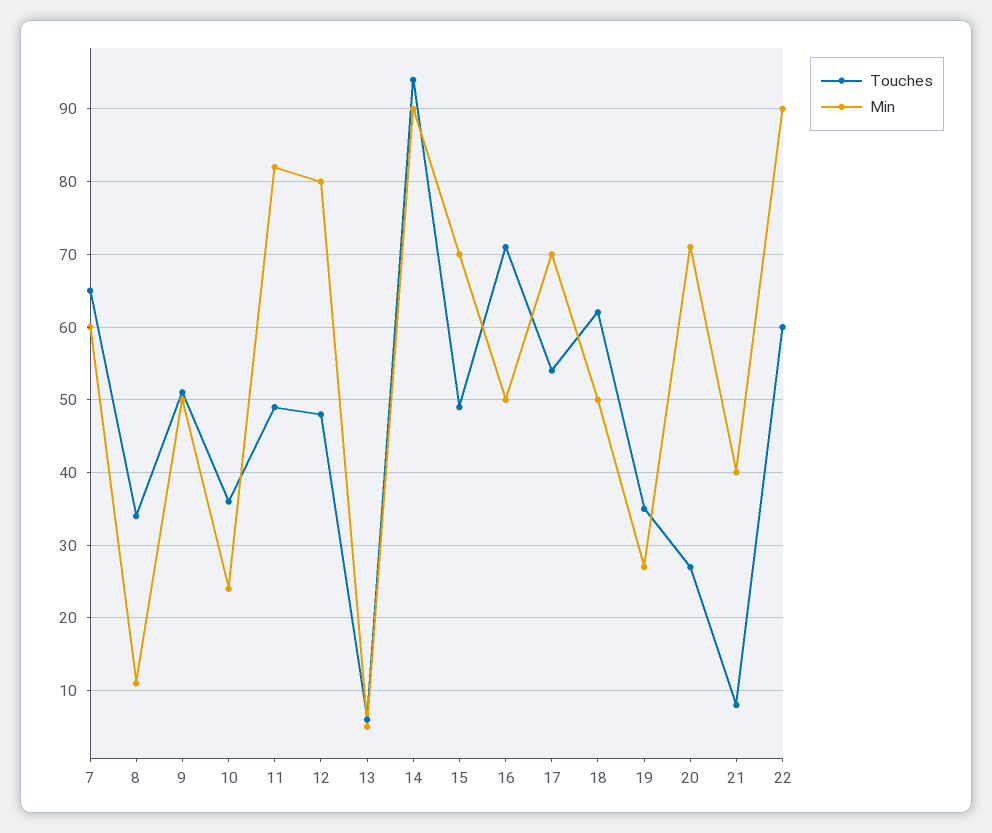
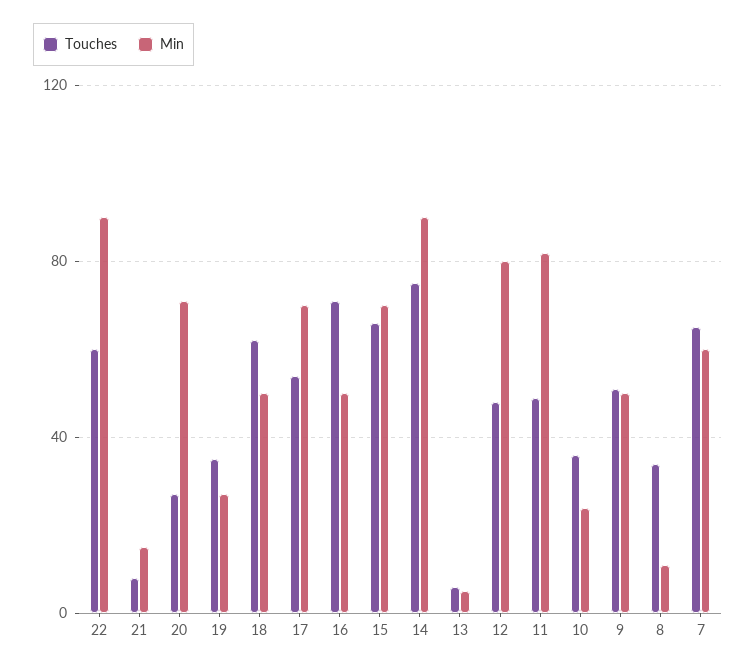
  {
    "Touches": {
      "7": 65,
      "8": 34,
      "9": 51,
      "10": 36,
      "11": 49,
      "12": 48,
      "13": 6,
-     "14": 94,
+     "14": 75,
-     "15": 49,
+     "15": 65,
      "16": 71,
      "17": 54,
      "18": 62,
      "19": 35,
      "20": 27,
      "21": 8,
      "22": 60
    },
    "Min": {
      "7": 60,
      "8": 11,
      "9": 50,
      "10": 24,
      "11": 82,
      "12": 80,
      "13": 5,
      "14": 90,
      "15": 70,
      "16": 50,
      "17": 70,
      "18": 50,
      "19": 27,
      "20": 71,
-     "21": 40,
+     "21": 15,
      "22": 90
    }
  }

